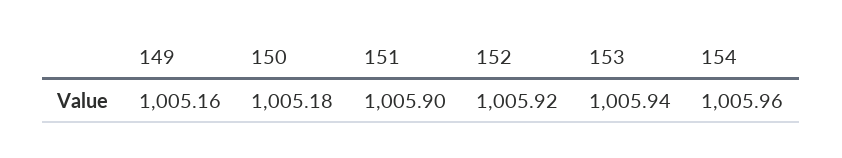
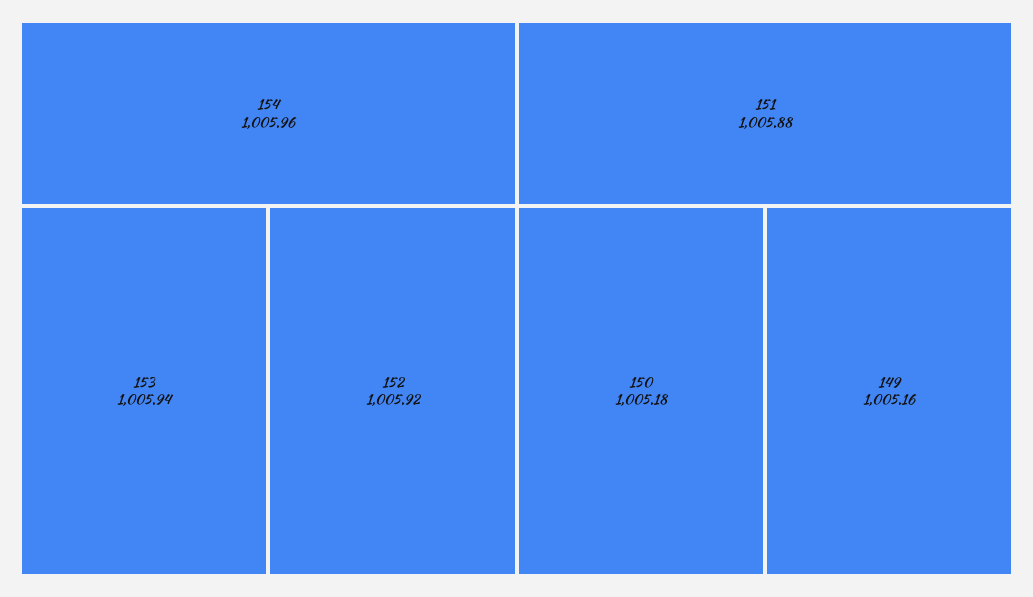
  {
    "149": 1005.16,
    "150": 1005.18,
-   "151": 1005.9,
+   "151": 1005.88,
    "152": 1005.92,
    "153": 1005.94,
    "154": 1005.96
  }

